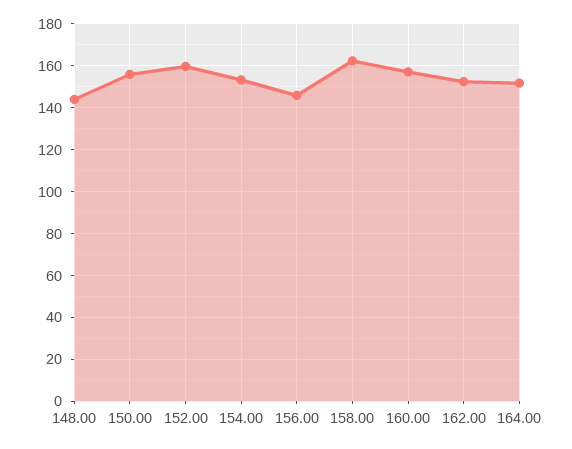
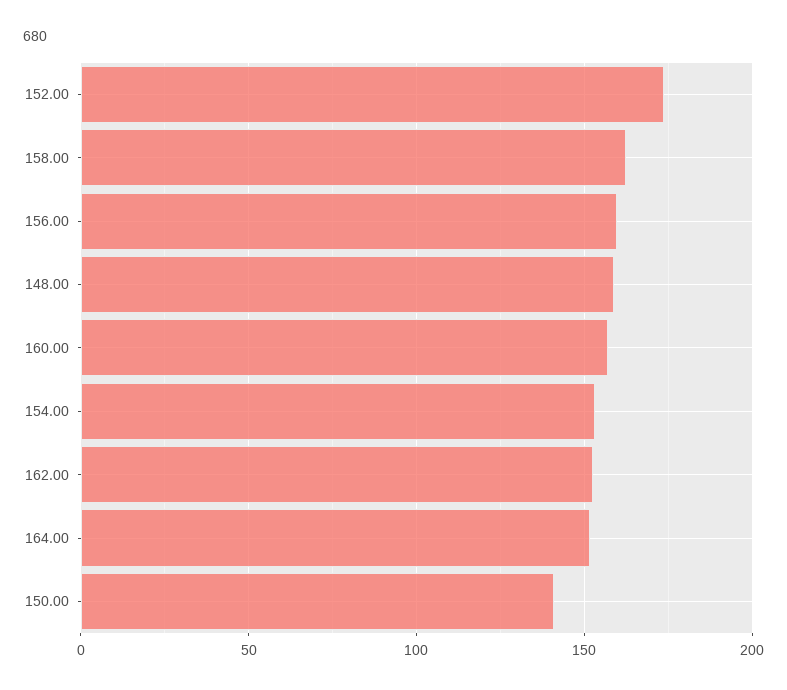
  {
-   "148.00": 145,
+   "148.00": 160,
-   "150.00": 155,
+   "150.00": 140,
-   "152.00": 160,
+   "152.00": 175,
    "154.00": 155,
-   "156.00": 145,
+   "156.00": 160,
    "158.00": 160,
    "160.00": 155,
    "162.00": 155,
    "164.00": 150
  }

